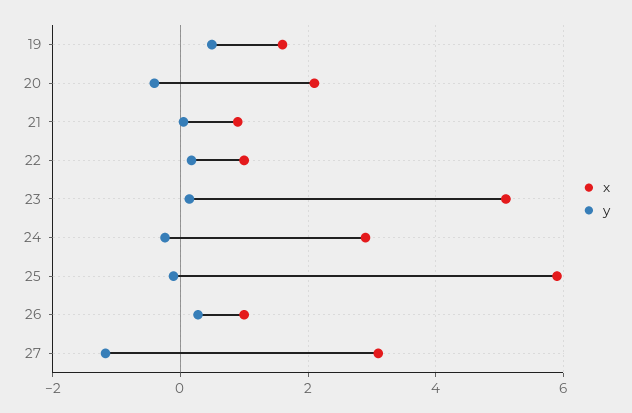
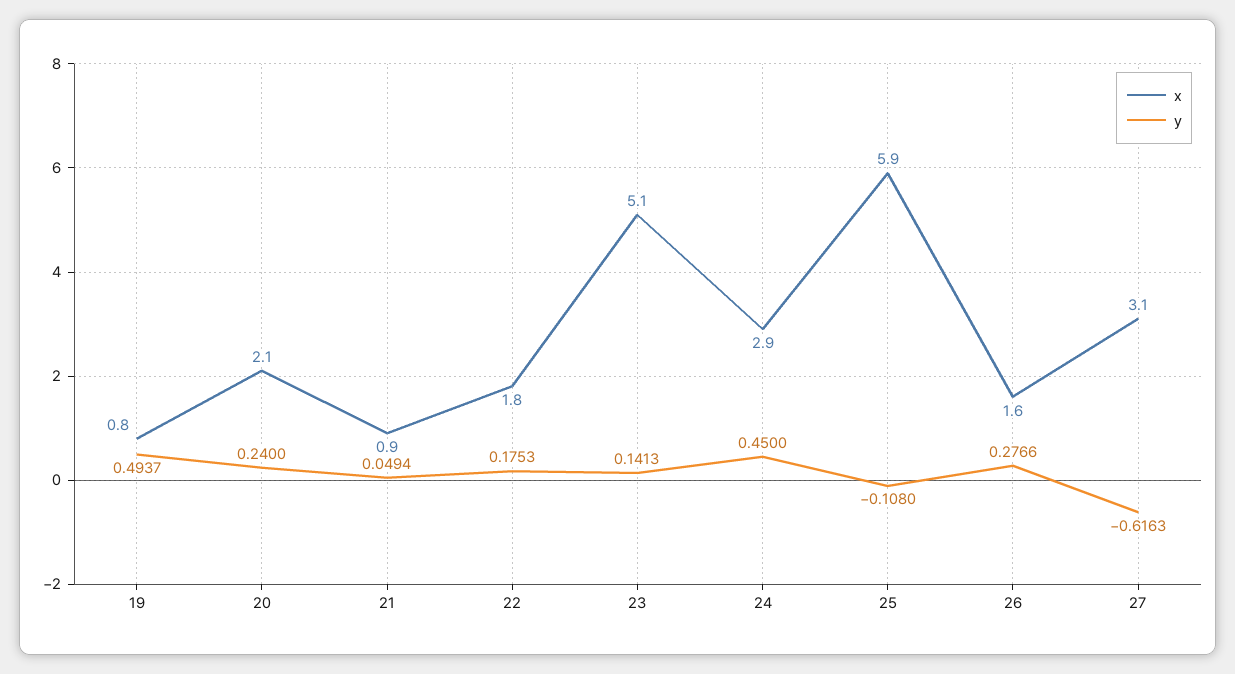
  {
    "x": {
-     "19": 1.6,
+     "19": 0.8,
      "20": 2.1,
      "21": 0.9,
-     "22": 1,
+     "22": 1.8,
      "23": 5.1,
      "24": 2.9,
      "25": 5.9,
-     "26": 1,
+     "26": 1.6,
      "27": 3.1
    },
    "y": {
      "19": 0.4937,
-     "20": -0.4,
+     "20": 0.24,
      "21": 0.0494,
      "22": 0.1753,
      "23": 0.1413,
-     "24": -0.2,
+     "24": 0.45,
      "25": -0.108,
      "26": 0.2766,
-     "27": -1.2
+     "27": -0.6163
    }
  }

